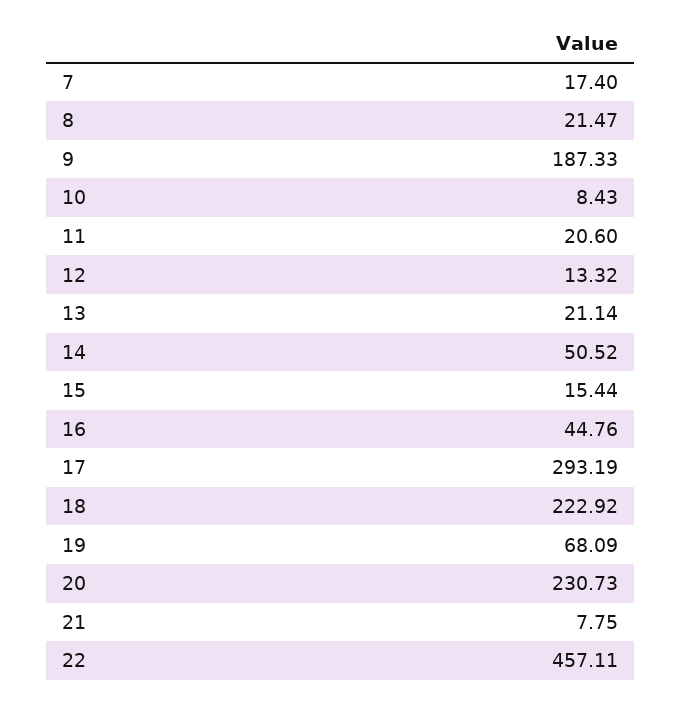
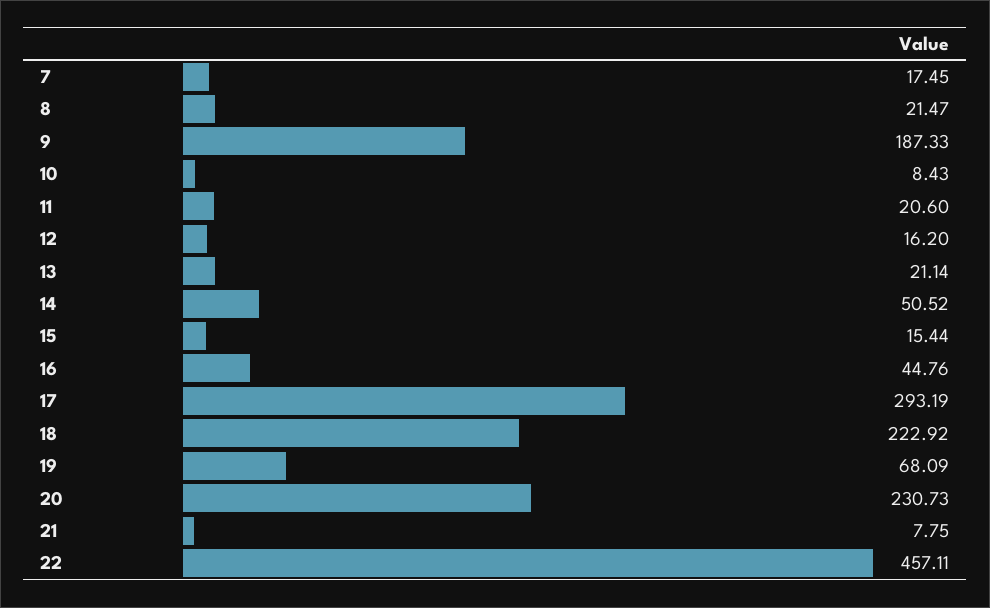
  {
-   "7": 17.4,
+   "7": 17.45,
    "8": 21.47,
    "9": 187.33,
    "10": 8.43,
    "11": 20.6,
-   "12": 13.32,
+   "12": 16.2,
    "13": 21.14,
    "14": 50.52,
    "15": 15.44,
    "16": 44.76,
    "17": 293.19,
    "18": 222.92,
    "19": 68.09,
    "20": 230.73,
    "21": 7.75,
    "22": 457.11
  }

